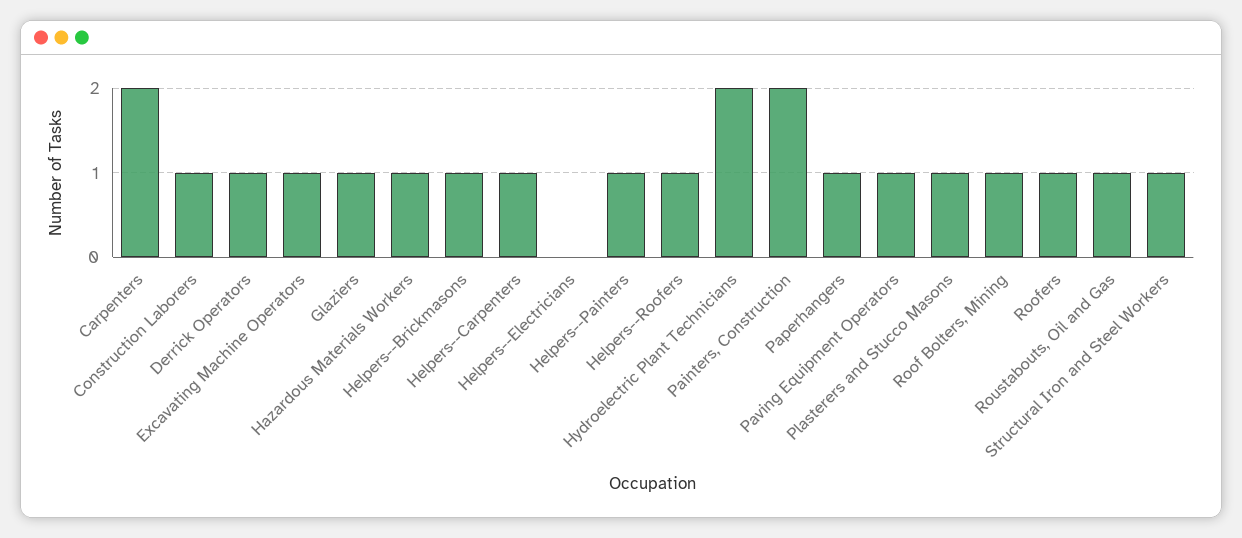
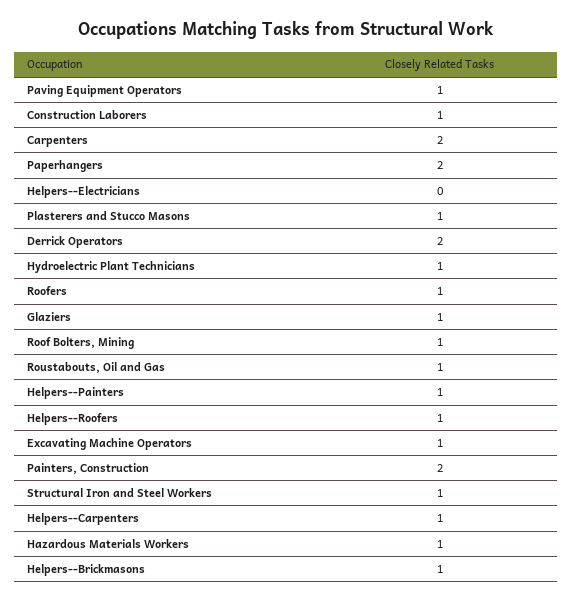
  {
    "Carpenters": 2,
    "Construction Laborers": 1,
-   "Derrick Operators": 1,
+   "Derrick Operators": 2,
    "Excavating Machine Operators": 1,
    "Glaziers": 1,
    "Hazardous Materials Workers": 1,
    "Helpers--Brickmasons": 1,
    "Helpers--Carpenters": 1,
    "Helpers--Electricians": 0,
    "Helpers--Painters": 1,
    "Helpers--Roofers": 1,
-   "Hydroelectric Plant Technicians": 2,
+   "Hydroelectric Plant Technicians": 1,
    "Painters, Construction": 2,
-   "Paperhangers": 1,
+   "Paperhangers": 2,
    "Paving Equipment Operators": 1,
    "Plasterers and Stucco Masons": 1,
    "Roof Bolters, Mining": 1,
    "Roofers": 1,
    "Roustabouts, Oil and Gas": 1,
    "Structural Iron and Steel Workers": 1
  }

